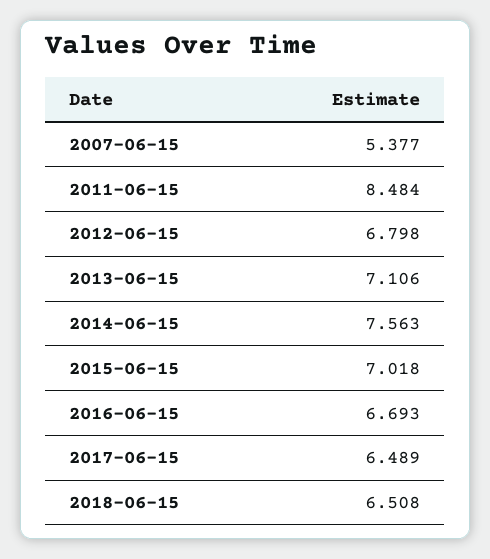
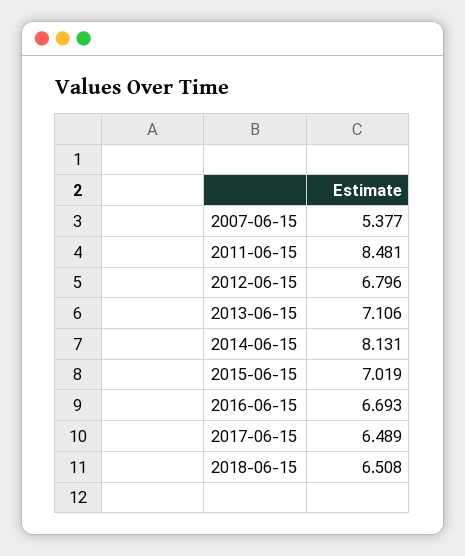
  {
    "2007-06-15": 5.377,
-   "2011-06-15": 8.484,
+   "2011-06-15": 8.481,
-   "2012-06-15": 6.798,
+   "2012-06-15": 6.796,
    "2013-06-15": 7.106,
-   "2014-06-15": 7.563,
+   "2014-06-15": 8.131,
-   "2015-06-15": 7.018,
+   "2015-06-15": 7.019,
    "2016-06-15": 6.693,
    "2017-06-15": 6.489,
    "2018-06-15": 6.508
  }

